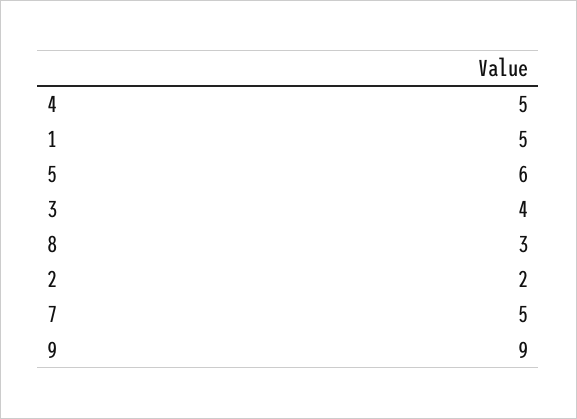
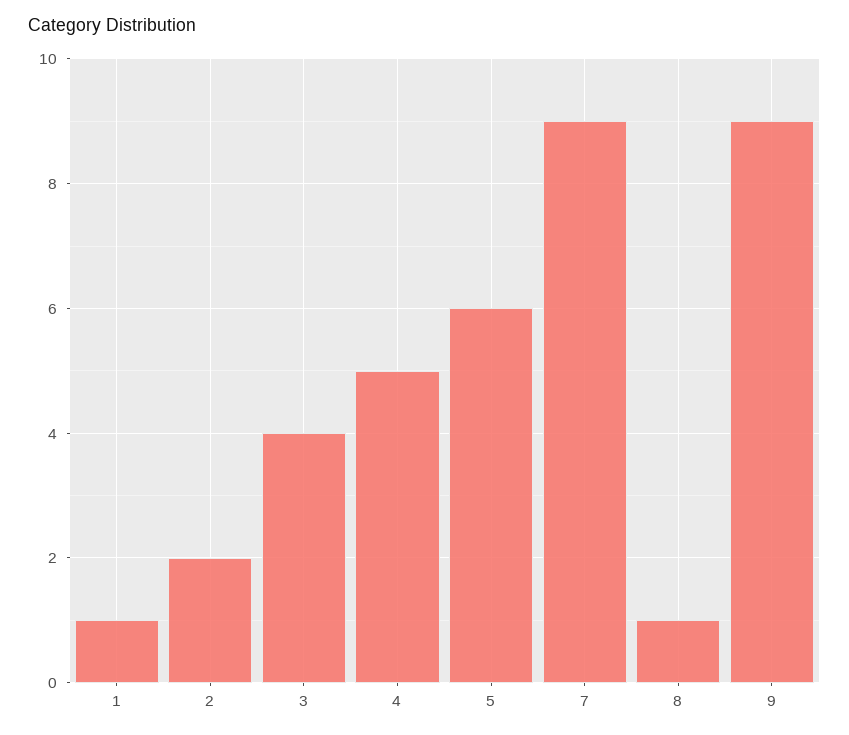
  {
    "4": 5,
-   "1": 5,
+   "1": 1,
    "5": 6,
    "3": 4,
-   "8": 3,
+   "8": 1,
    "2": 2,
-   "7": 5,
+   "7": 9,
    "9": 9
  }

